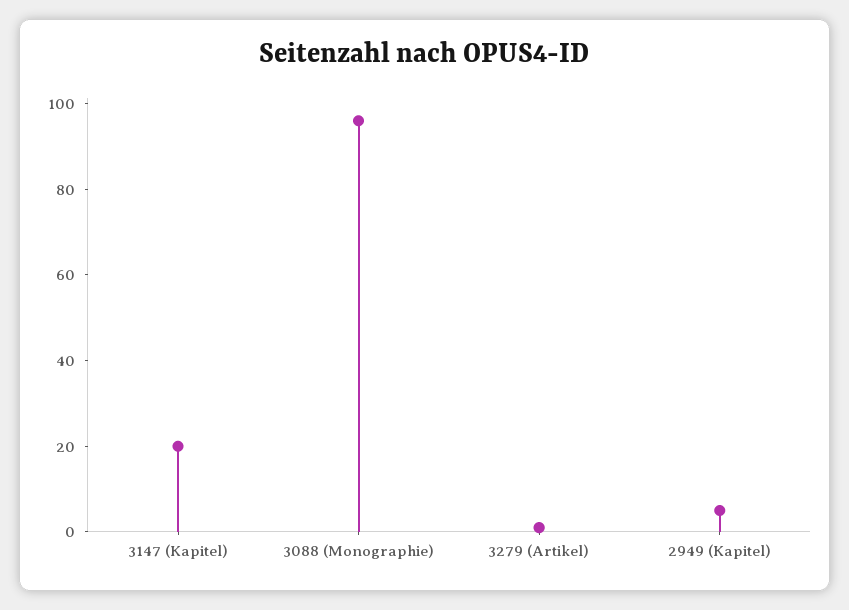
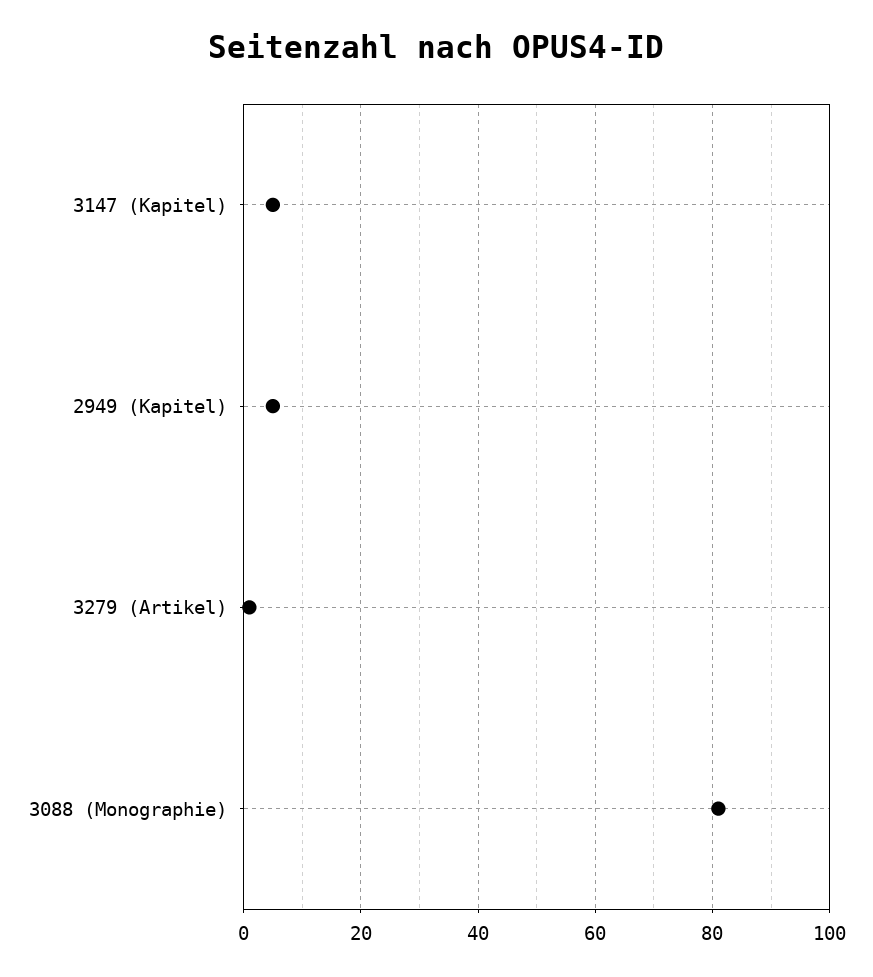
  {
-   "3147 (Kapitel)": 20,
+   "3147 (Kapitel)": 5,
-   "3088 (Monographie)": 95,
+   "3088 (Monographie)": 80,
    "3279 (Artikel)": 0,
    "2949 (Kapitel)": 5
  }

